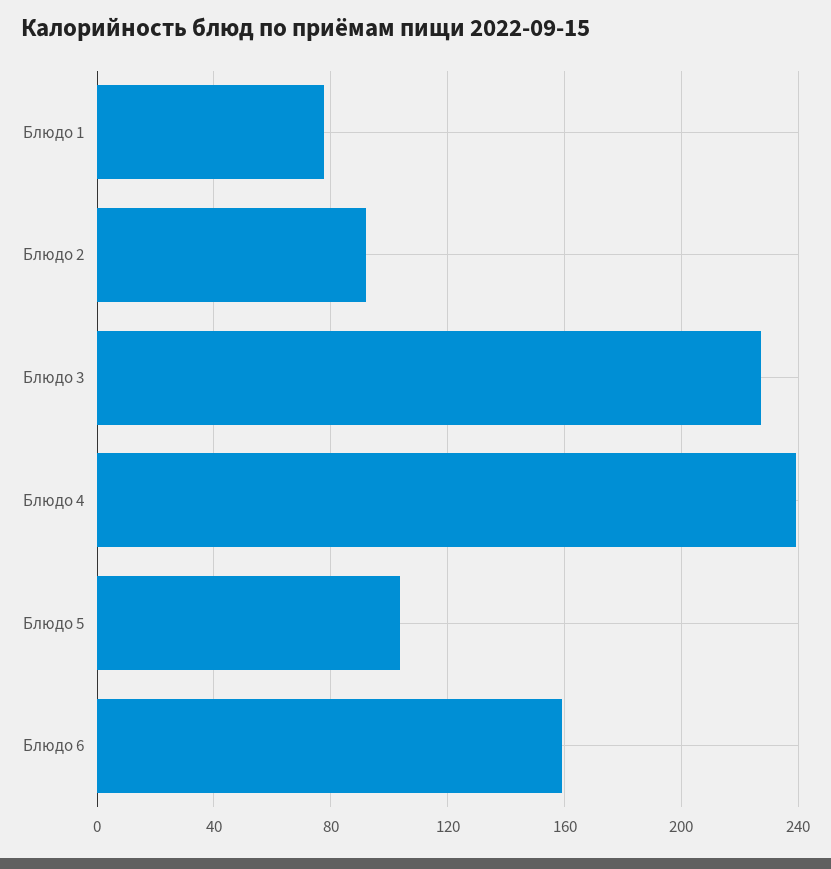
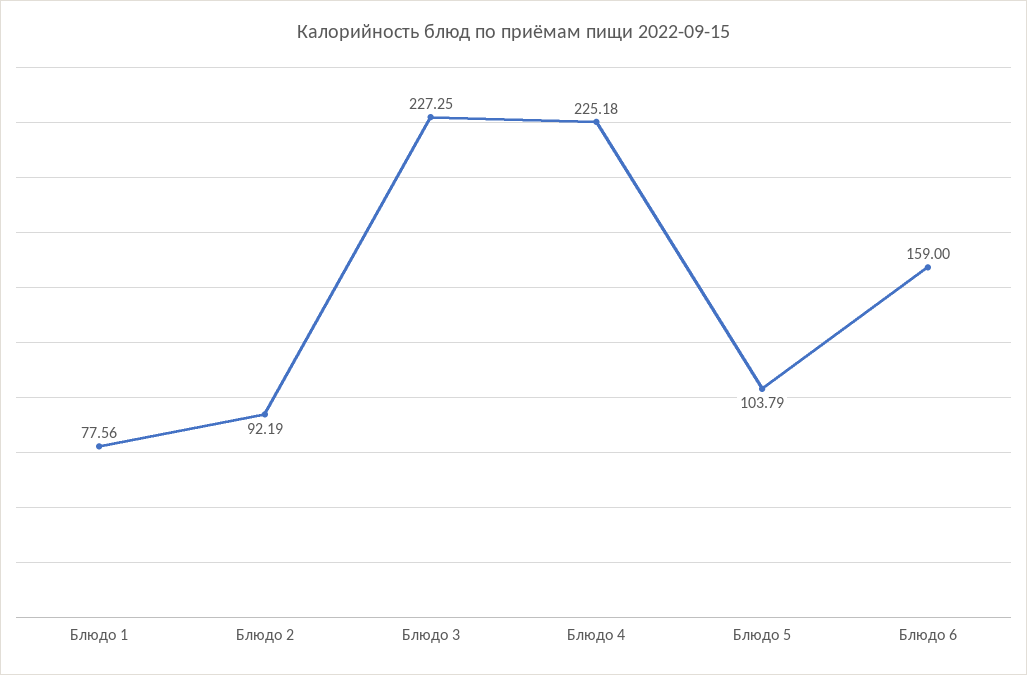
  {
    "Блюдо 1": 77.56,
    "Блюдо 2": 92.19,
    "Блюдо 3": 227.25,
-   "Блюдо 4": 240,
+   "Блюдо 4": 225.18,
    "Блюдо 5": 103.79,
    "Блюдо 6": 159
  }

